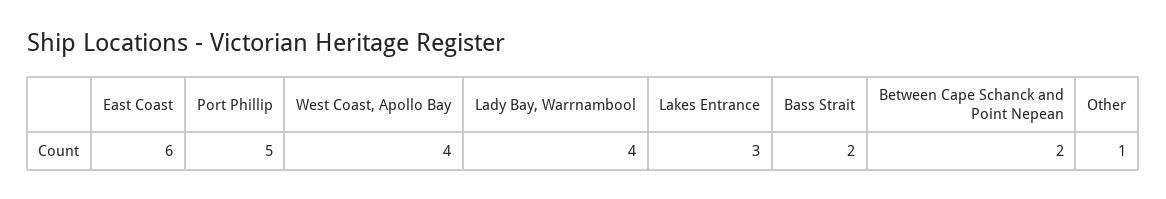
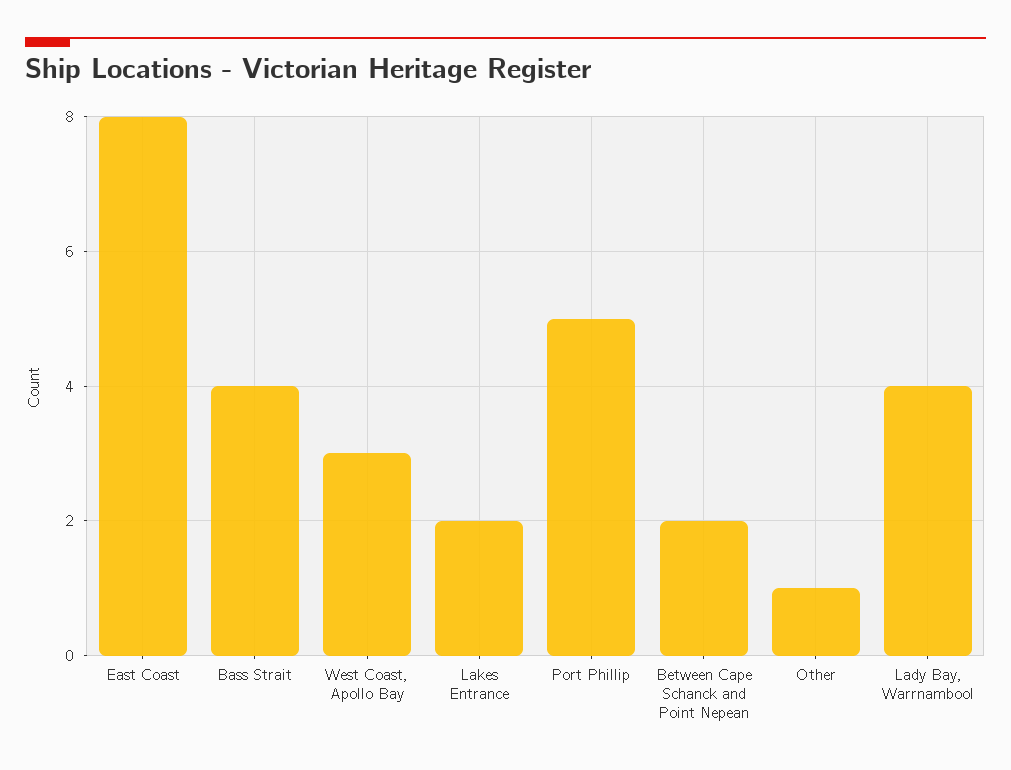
  {
-   "East Coast": 6,
+   "East Coast": 8,
    "Port Phillip": 5,
-   "West Coast, Apollo Bay": 4,
+   "West Coast, Apollo Bay": 3,
    "Lady Bay, Warrnambool": 4,
-   "Lakes Entrance": 3,
+   "Lakes Entrance": 2,
-   "Bass Strait": 2,
+   "Bass Strait": 4,
    "Between Cape Schanck and Point Nepean": 2,
    "Other": 1
  }

